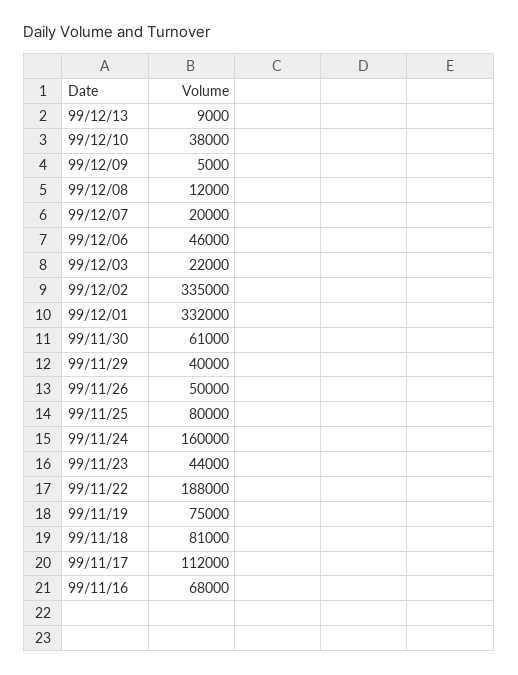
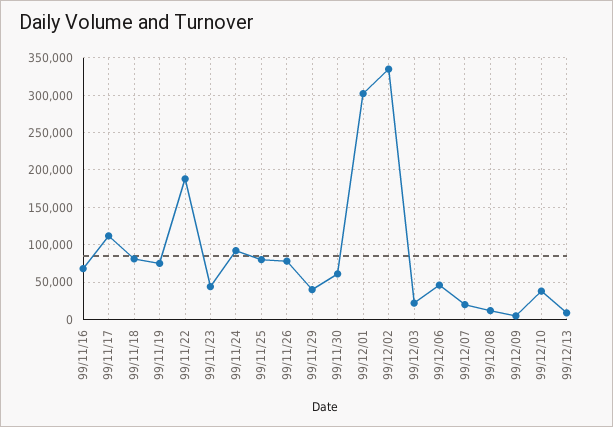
  {
    "99/12/13": 9000,
    "99/12/10": 38000,
    "99/12/09": 5000,
    "99/12/08": 12000,
    "99/12/07": 20000,
    "99/12/06": 46000,
    "99/12/03": 22000,
    "99/12/02": 335000,
-   "99/12/01": 332000,
+   "99/12/01": 300000,
    "99/11/30": 61000,
    "99/11/29": 40000,
-   "99/11/26": 50000,
+   "99/11/26": 80000,
    "99/11/25": 80000,
-   "99/11/24": 160000,
+   "99/11/24": 90000,
    "99/11/23": 44000,
    "99/11/22": 188000,
    "99/11/19": 75000,
    "99/11/18": 81000,
    "99/11/17": 112000,
    "99/11/16": 68000
  }

